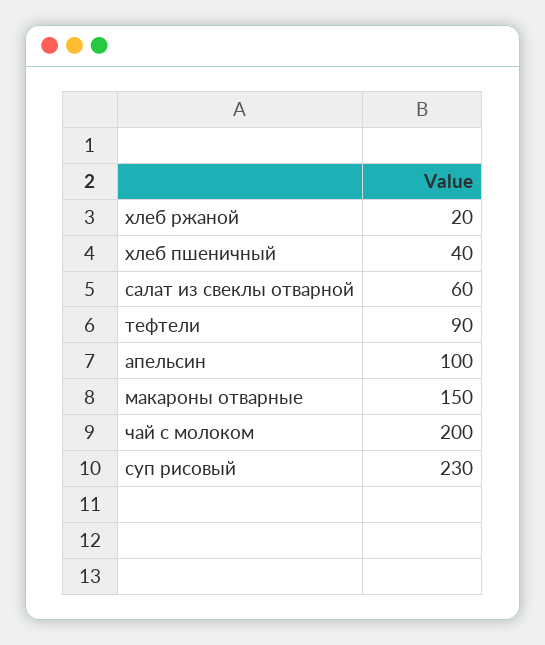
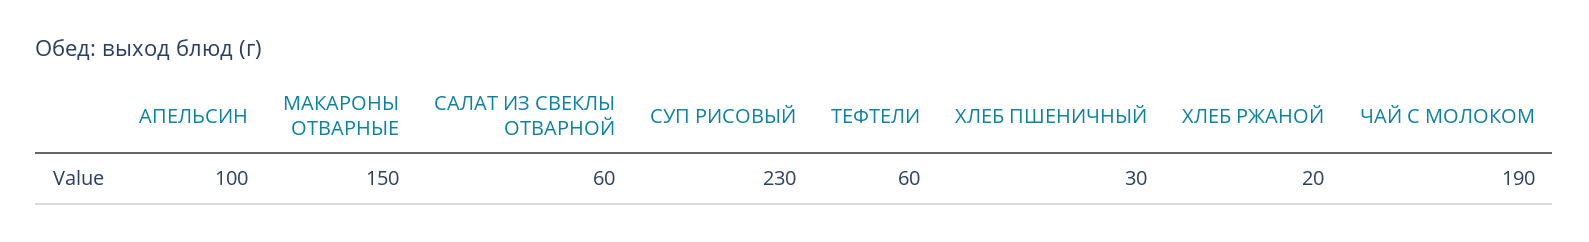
  {
    "хлеб ржаной": 20,
-   "хлеб пшеничный": 40,
+   "хлеб пшеничный": 30,
    "салат из свеклы отварной": 60,
-   "тефтели": 90,
+   "тефтели": 60,
    "апельсин": 100,
    "макароны отварные": 150,
-   "чай с молоком": 200,
+   "чай с молоком": 190,
    "суп рисовый": 230
  }

